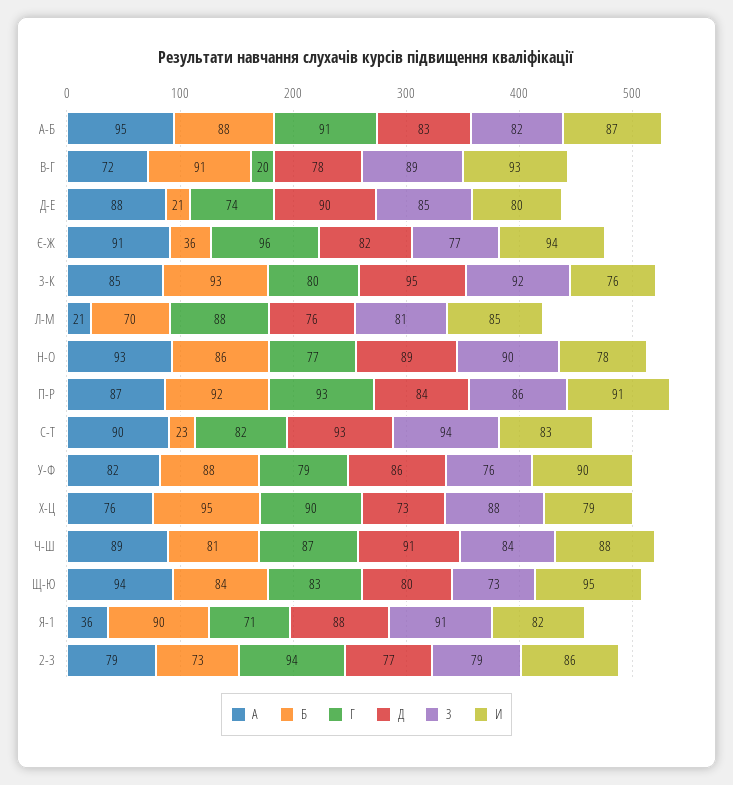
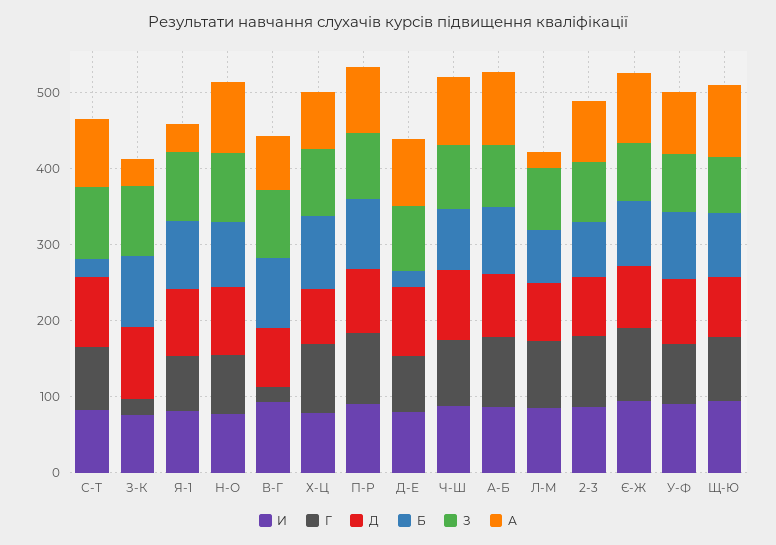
  {
    "А": {
      "А-Б": 95,
      "В-Г": 72,
      "Д-Е": 88,
      "Є-Ж": 91,
-     "З-К": 85,
+     "З-К": 40,
      "Л-М": 21,
      "Н-О": 93,
      "П-Р": 87,
      "С-Т": 90,
      "У-Ф": 82,
      "Х-Ц": 76,
      "Ч-Ш": 89,
      "Щ-Ю": 94,
      "Я-1": 36,
      "2-3": 79
    },
    "Б": {
      "А-Б": 88,
      "В-Г": 91,
      "Д-Е": 21,
-     "Є-Ж": 36,
+     "Є-Ж": 80,
      "З-К": 93,
      "Л-М": 70,
      "Н-О": 86,
      "П-Р": 92,
      "С-Т": 23,
      "У-Ф": 88,
      "Х-Ц": 95,
      "Ч-Ш": 81,
      "Щ-Ю": 84,
      "Я-1": 90,
      "2-3": 73
    },
    "Г": {
      "А-Б": 91,
      "В-Г": 20,
      "Д-Е": 74,
      "Є-Ж": 96,
-     "З-К": 80,
+     "З-К": 20,
      "Л-М": 88,
      "Н-О": 77,
      "П-Р": 93,
      "С-Т": 82,
      "У-Ф": 79,
      "Х-Ц": 90,
      "Ч-Ш": 87,
      "Щ-Ю": 83,
      "Я-1": 71,
      "2-3": 94
    },
    "Д": {
      "А-Б": 83,
      "В-Г": 78,
      "Д-Е": 90,
      "Є-Ж": 82,
      "З-К": 95,
      "Л-М": 76,
      "Н-О": 89,
      "П-Р": 84,
      "С-Т": 93,
      "У-Ф": 86,
      "Х-Ц": 73,
      "Ч-Ш": 91,
      "Щ-Ю": 80,
      "Я-1": 88,
      "2-3": 77
    },
    "З": {
      "А-Б": 82,
      "В-Г": 89,
      "Д-Е": 85,
      "Є-Ж": 77,
      "З-К": 92,
      "Л-М": 81,
      "Н-О": 90,
      "П-Р": 86,
      "С-Т": 94,
      "У-Ф": 76,
      "Х-Ц": 88,
      "Ч-Ш": 84,
      "Щ-Ю": 73,
      "Я-1": 91,
      "2-3": 79
    },
    "И": {
      "А-Б": 87,
      "В-Г": 93,
      "Д-Е": 80,
      "Є-Ж": 94,
      "З-К": 76,
      "Л-М": 85,
      "Н-О": 78,
      "П-Р": 91,
      "С-Т": 83,
      "У-Ф": 90,
      "Х-Ц": 79,
      "Ч-Ш": 88,
      "Щ-Ю": 95,
      "Я-1": 82,
      "2-3": 86
    }
  }

